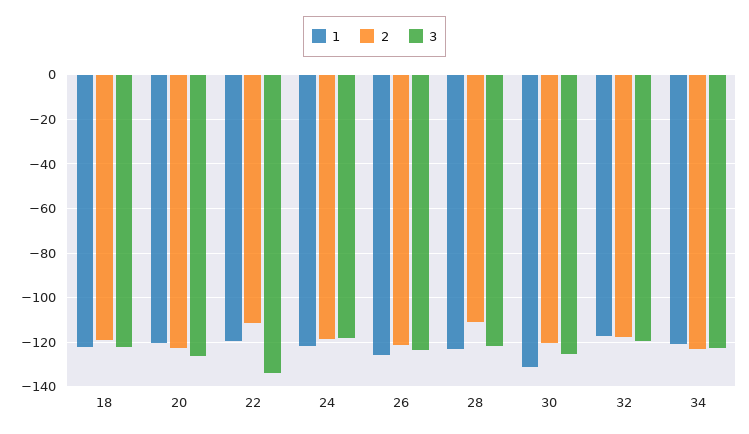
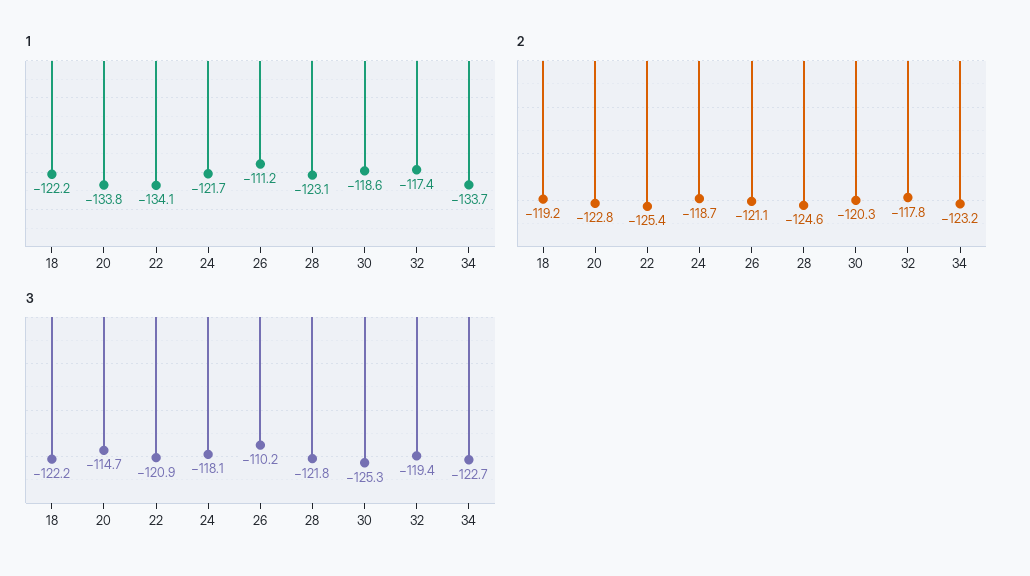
  {
    "1": {
      "18": -122.2,
-     "20": -120,
+     "20": -133.8,
-     "22": -120,
+     "22": -134.1,
      "24": -121.7,
-     "26": -125,
+     "26": -111.2,
      "28": -123.1,
-     "30": -130,
+     "30": -118.6,
      "32": -117.4,
-     "34": -120
+     "34": -133.7
    },
    "2": {
      "18": -119.2,
      "20": -122.8,
-     "22": -110,
+     "22": -125.4,
      "24": -118.7,
      "26": -121.1,
-     "28": -110,
+     "28": -124.6,
      "30": -120.3,
      "32": -117.8,
      "34": -123.2
    },
    "3": {
      "18": -122.2,
-     "20": -125,
+     "20": -114.7,
-     "22": -135,
+     "22": -120.9,
      "24": -118.1,
-     "26": -125,
+     "26": -110.2,
      "28": -121.8,
      "30": -125.3,
      "32": -119.4,
      "34": -122.7
    }
  }

